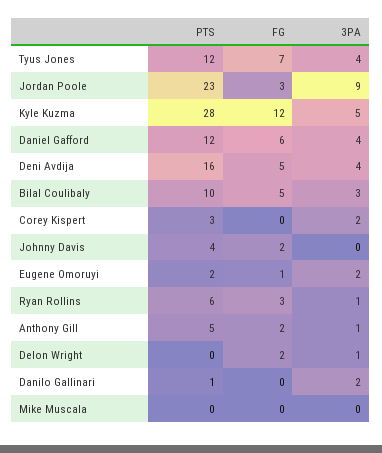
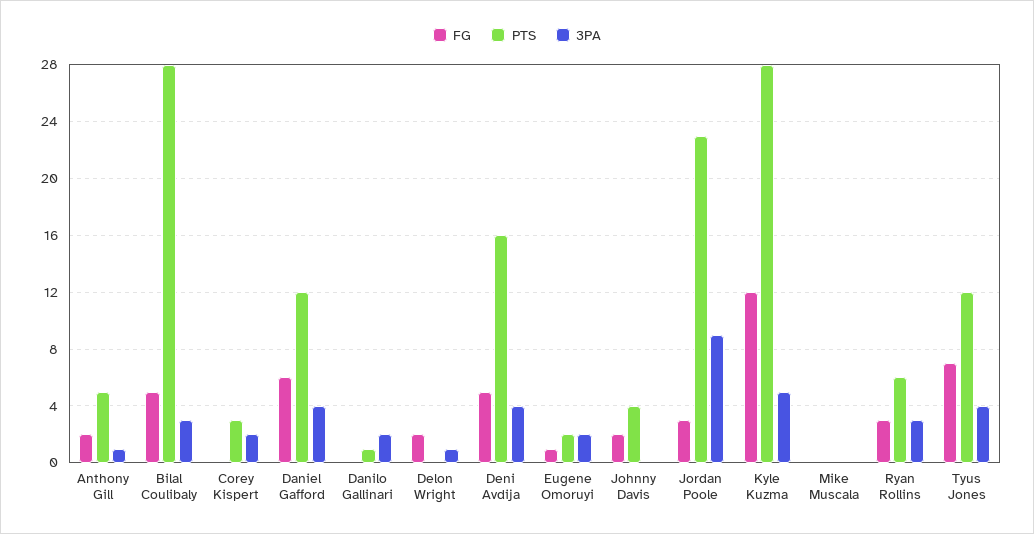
  {
    "PTS": {
      "Tyus Jones": 12,
      "Jordan Poole": 23,
      "Kyle Kuzma": 28,
      "Daniel Gafford": 12,
      "Deni Avdija": 16,
-     "Bilal Coulibaly": 10,
+     "Bilal Coulibaly": 28,
      "Corey Kispert": 3,
      "Johnny Davis": 4,
      "Eugene Omoruyi": 2,
      "Ryan Rollins": 6,
      "Anthony Gill": 5,
      "Delon Wright": 0,
      "Danilo Gallinari": 1,
      "Mike Muscala": 0
    },
    "FG": {
      "Tyus Jones": 7,
      "Jordan Poole": 3,
      "Kyle Kuzma": 12,
      "Daniel Gafford": 6,
      "Deni Avdija": 5,
      "Bilal Coulibaly": 5,
      "Corey Kispert": 0,
      "Johnny Davis": 2,
      "Eugene Omoruyi": 1,
      "Ryan Rollins": 3,
      "Anthony Gill": 2,
      "Delon Wright": 2,
      "Danilo Gallinari": 0,
      "Mike Muscala": 0
    },
    "3PA": {
      "Tyus Jones": 4,
      "Jordan Poole": 9,
      "Kyle Kuzma": 5,
      "Daniel Gafford": 4,
      "Deni Avdija": 4,
      "Bilal Coulibaly": 3,
      "Corey Kispert": 2,
      "Johnny Davis": 0,
      "Eugene Omoruyi": 2,
-     "Ryan Rollins": 1,
+     "Ryan Rollins": 3,
      "Anthony Gill": 1,
      "Delon Wright": 1,
      "Danilo Gallinari": 2,
      "Mike Muscala": 0
    }
  }

